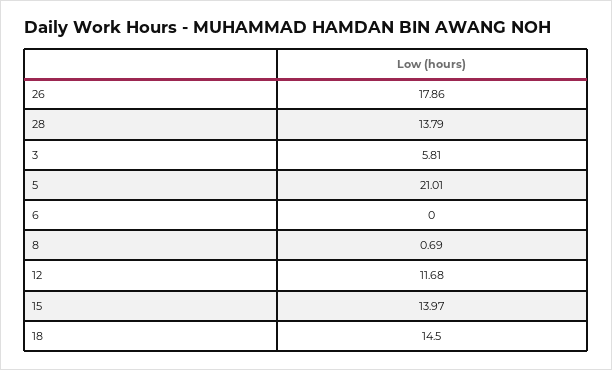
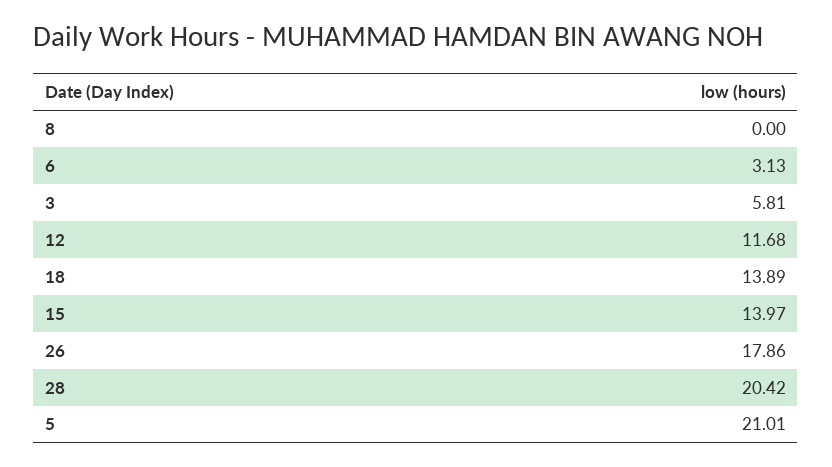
  {
    "26": 17.86,
-   "28": 13.79,
+   "28": 20.42,
    "3": 5.81,
    "5": 21.01,
-   "6": 0,
+   "6": 3.13,
-   "8": 0.69,
+   "8": 0,
    "12": 11.68,
    "15": 13.97,
-   "18": 14.5
+   "18": 13.89
  }

